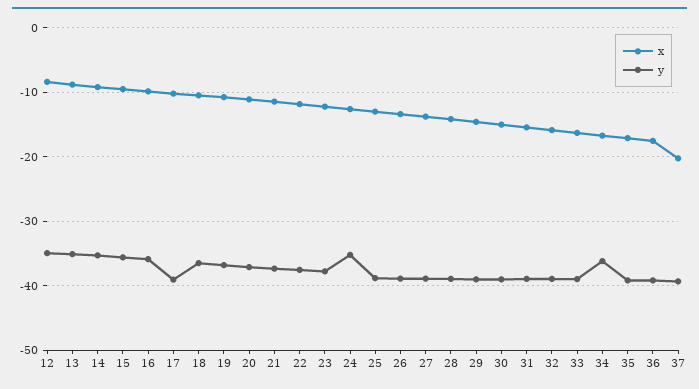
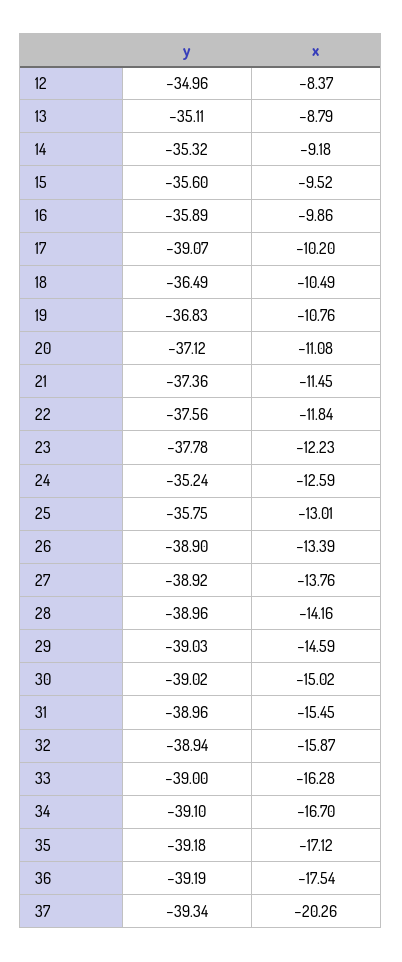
  {
    "x": {
      "12": -8.37,
      "13": -8.79,
      "14": -9.18,
      "15": -9.52,
      "16": -9.86,
      "17": -10.2,
      "18": -10.49,
      "19": -10.76,
      "20": -11.08,
      "21": -11.45,
      "22": -11.84,
      "23": -12.23,
      "24": -12.59,
      "25": -13.01,
      "26": -13.39,
      "27": -13.76,
      "28": -14.16,
      "29": -14.59,
      "30": -15.02,
      "31": -15.45,
      "32": -15.87,
      "33": -16.28,
      "34": -16.7,
      "35": -17.12,
      "36": -17.54,
      "37": -20.26
    },
    "y": {
      "12": -34.96,
      "13": -35.11,
      "14": -35.32,
      "15": -35.6,
      "16": -35.89,
      "17": -39.07,
      "18": -36.49,
      "19": -36.83,
      "20": -37.12,
      "21": -37.36,
      "22": -37.56,
      "23": -37.78,
      "24": -35.24,
-     "25": -39,
+     "25": -35.75,
      "26": -38.9,
      "27": -38.92,
      "28": -38.96,
      "29": -39.03,
      "30": -39.02,
      "31": -38.96,
      "32": -38.94,
      "33": -39,
-     "34": -36,
+     "34": -39.1,
      "35": -39.18,
      "36": -39.19,
      "37": -39.34
    }
  }

